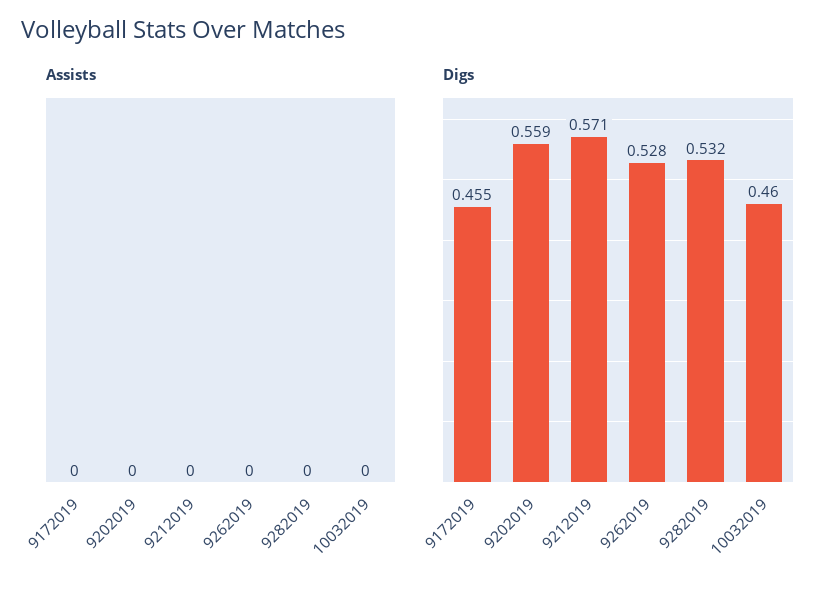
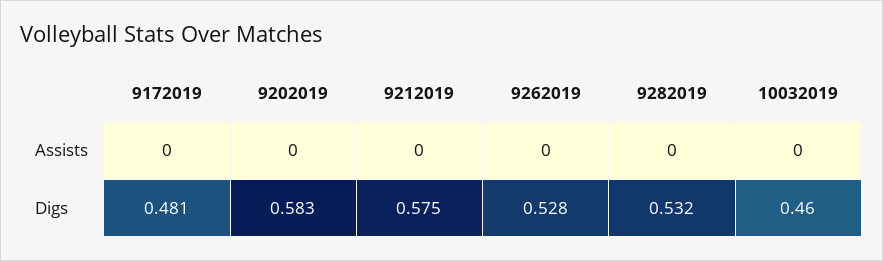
  {
    "Assists": {
      "9172019": 0,
      "9202019": 0,
      "9212019": 0,
      "9262019": 0,
      "9282019": 0,
      "10032019": 0
    },
    "Digs": {
-     "9172019": 0.455,
+     "9172019": 0.481,
-     "9202019": 0.559,
+     "9202019": 0.583,
-     "9212019": 0.571,
+     "9212019": 0.575,
      "9262019": 0.528,
      "9282019": 0.532,
      "10032019": 0.46
    }
  }

